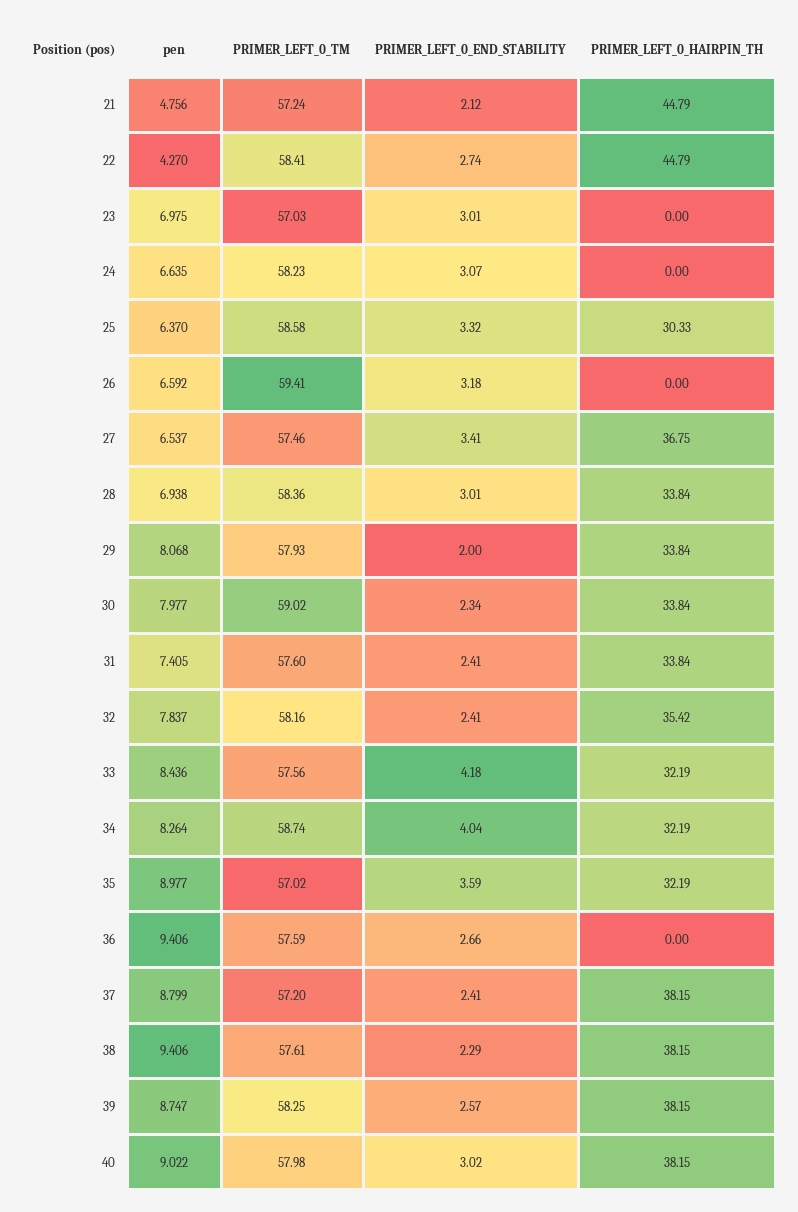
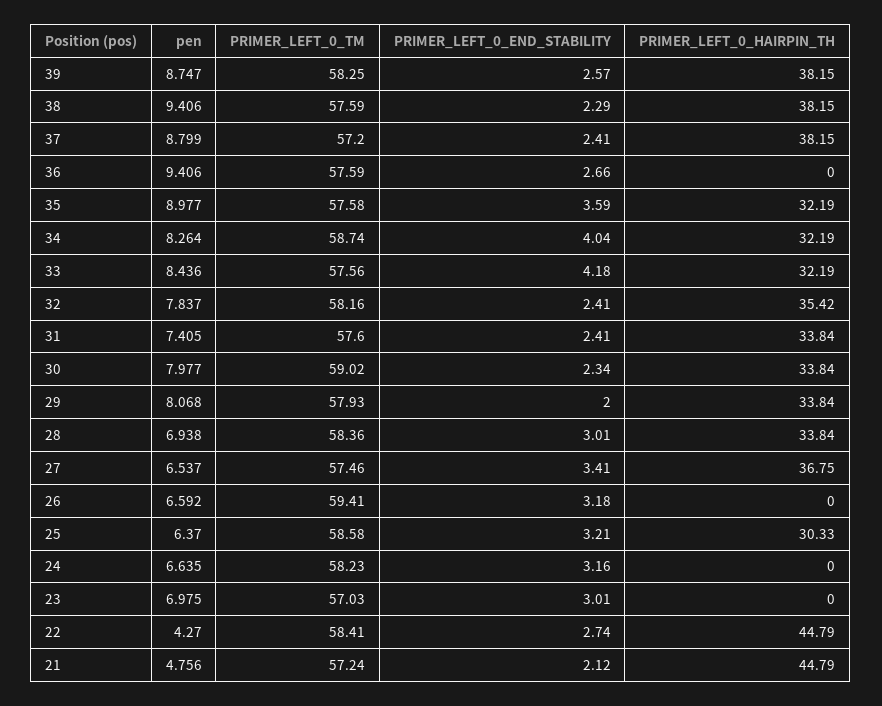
  {
    "pen": {
      "21": 4.756,
      "22": 4.27,
      "23": 6.975,
      "24": 6.635,
      "25": 6.37,
      "26": 6.592,
      "27": 6.537,
      "28": 6.938,
      "29": 8.068,
      "30": 7.977,
      "31": 7.405,
      "32": 7.837,
      "33": 8.436,
      "34": 8.264,
      "35": 8.977,
      "36": 9.406,
      "37": 8.799,
      "38": 9.406,
-     "39": 8.747,
+     "39": 8.747
-     "40": 9.022
    },
    "PRIMER_LEFT_0_TM": {
      "21": 57.24,
      "22": 58.41,
      "23": 57.03,
      "24": 58.23,
      "25": 58.58,
      "26": 59.41,
      "27": 57.46,
      "28": 58.36,
      "29": 57.93,
      "30": 59.02,
      "31": 57.6,
      "32": 58.16,
      "33": 57.56,
      "34": 58.74,
-     "35": 57.02,
+     "35": 57.58,
      "36": 57.59,
      "37": 57.2,
-     "38": 57.61,
+     "38": 57.59,
-     "39": 58.25,
+     "39": 58.25
-     "40": 57.98
    },
    "PRIMER_LEFT_0_END_STABILITY": {
      "21": 2.12,
      "22": 2.74,
      "23": 3.01,
-     "24": 3.07,
+     "24": 3.16,
-     "25": 3.32,
+     "25": 3.21,
      "26": 3.18,
      "27": 3.41,
      "28": 3.01,
      "29": 2,
      "30": 2.34,
      "31": 2.41,
      "32": 2.41,
      "33": 4.18,
      "34": 4.04,
      "35": 3.59,
      "36": 2.66,
      "37": 2.41,
      "38": 2.29,
-     "39": 2.57,
+     "39": 2.57
-     "40": 3.02
    },
    "PRIMER_LEFT_0_HAIRPIN_TH": {
      "21": 44.79,
      "22": 44.79,
      "23": 0,
      "24": 0,
      "25": 30.33,
      "26": 0,
      "27": 36.75,
      "28": 33.84,
      "29": 33.84,
      "30": 33.84,
      "31": 33.84,
      "32": 35.42,
      "33": 32.19,
      "34": 32.19,
      "35": 32.19,
      "36": 0,
      "37": 38.15,
      "38": 38.15,
-     "39": 38.15,
+     "39": 38.15
-     "40": 38.15
    }
  }

